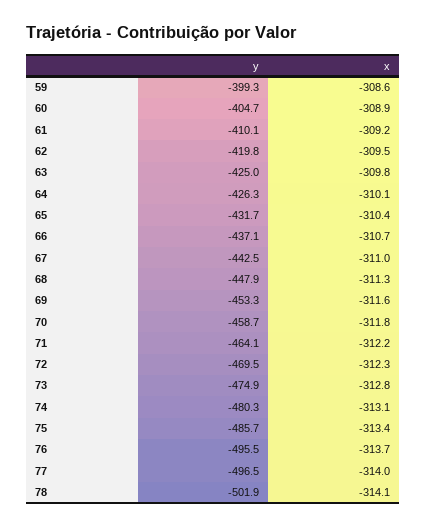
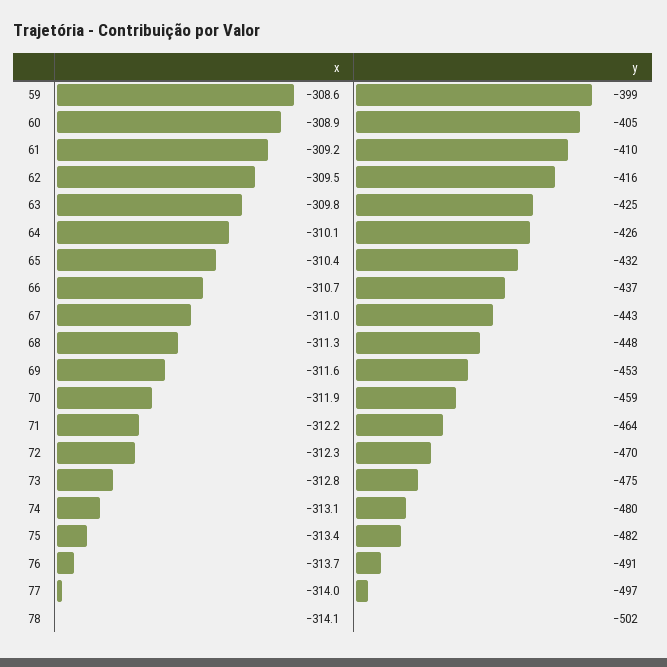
  {
    "y": {
      "59": -399.3,
      "60": -404.7,
      "61": -410.1,
-     "62": -419.8,
+     "62": -416,
      "63": -425,
      "64": -426.3,
      "65": -431.7,
      "66": -437.1,
      "67": -442.5,
      "68": -447.9,
      "69": -453.3,
      "70": -458.7,
      "71": -464.1,
      "72": -469.5,
      "73": -474.9,
      "74": -480.3,
-     "75": -485.7,
+     "75": -482,
-     "76": -495.5,
+     "76": -491,
      "77": -496.5,
      "78": -501.9
    },
    "x": {
      "59": -308.6,
      "60": -308.9,
      "61": -309.2,
      "62": -309.5,
      "63": -309.8,
      "64": -310.1,
      "65": -310.4,
      "66": -310.7,
      "67": -311,
      "68": -311.3,
      "69": -311.6,
-     "70": -311.8,
+     "70": -311.9,
      "71": -312.2,
      "72": -312.3,
      "73": -312.8,
      "74": -313.1,
      "75": -313.4,
      "76": -313.7,
      "77": -314,
      "78": -314.1
    }
  }

